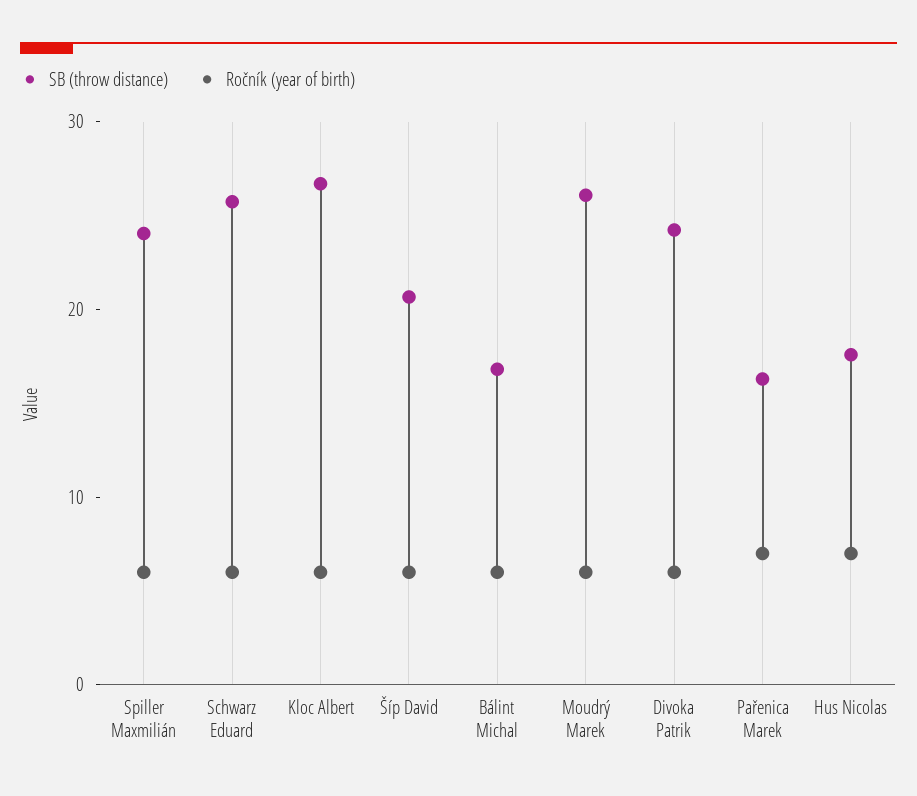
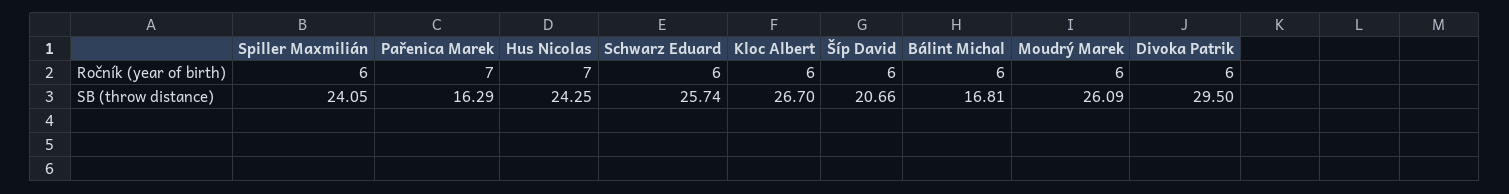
  {
    "SB (throw distance)": {
      "Spiller Maxmilián": 24.05,
      "Schwarz Eduard": 25.74,
      "Kloc Albert": 26.7,
      "Šíp David": 20.66,
      "Bálint Michal": 16.81,
      "Moudrý Marek": 26.09,
-     "Divoka Patrik": 24,
+     "Divoka Patrik": 29.5,
      "Pařenica Marek": 16.29,
-     "Hus Nicolas": 18
+     "Hus Nicolas": 24.25
    },
    "Ročník (year of birth)": {
      "Spiller Maxmilián": 6,
      "Schwarz Eduard": 6,
      "Kloc Albert": 6,
      "Šíp David": 6,
      "Bálint Michal": 6,
      "Moudrý Marek": 6,
      "Divoka Patrik": 6,
      "Pařenica Marek": 7,
      "Hus Nicolas": 7
    }
  }

